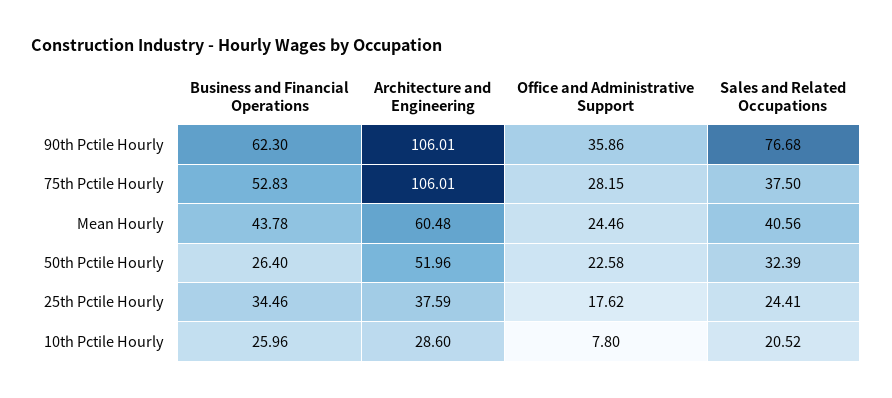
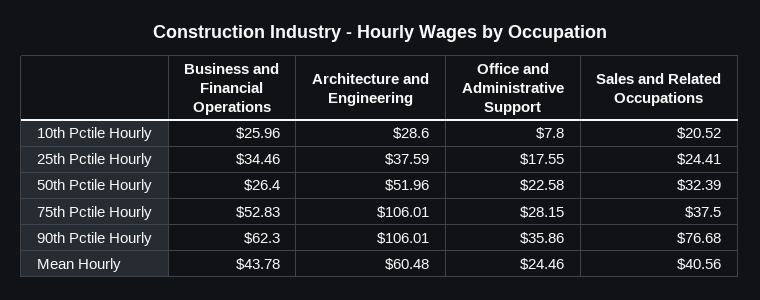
  {
    "Business and Financial Operations": {
      "90th Pctile Hourly": 62.3,
      "75th Pctile Hourly": 52.83,
      "Mean Hourly": 43.78,
      "50th Pctile Hourly": 26.4,
      "25th Pctile Hourly": 34.46,
      "10th Pctile Hourly": 25.96
    },
    "Architecture and Engineering": {
      "90th Pctile Hourly": 106.01,
      "75th Pctile Hourly": 106.01,
      "Mean Hourly": 60.48,
      "50th Pctile Hourly": 51.96,
      "25th Pctile Hourly": 37.59,
      "10th Pctile Hourly": 28.6
    },
    "Office and Administrative Support": {
      "90th Pctile Hourly": 35.86,
      "75th Pctile Hourly": 28.15,
      "Mean Hourly": 24.46,
      "50th Pctile Hourly": 22.58,
-     "25th Pctile Hourly": 17.62,
+     "25th Pctile Hourly": 17.55,
      "10th Pctile Hourly": 7.8
    },
    "Sales and Related Occupations": {
      "90th Pctile Hourly": 76.68,
      "75th Pctile Hourly": 37.5,
      "Mean Hourly": 40.56,
      "50th Pctile Hourly": 32.39,
      "25th Pctile Hourly": 24.41,
      "10th Pctile Hourly": 20.52
    }
  }

